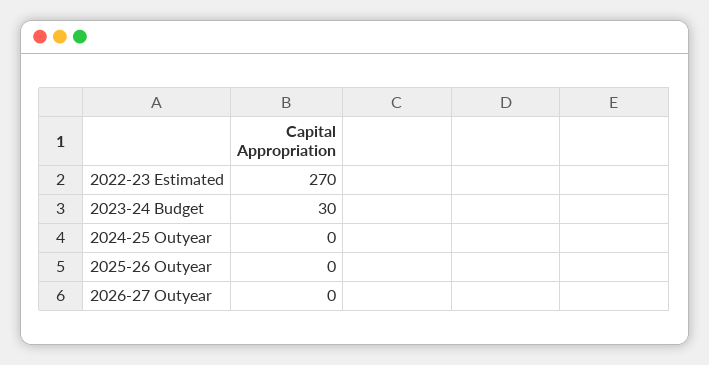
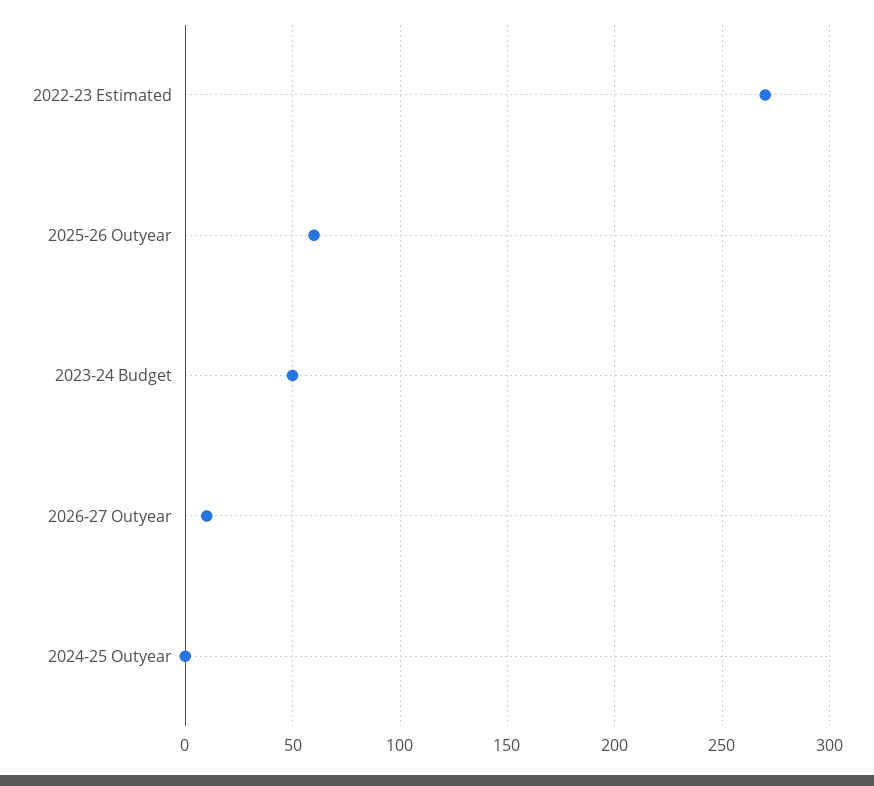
  {
    "2022-23 Estimated": 270,
-   "2023-24 Budget": 30,
+   "2023-24 Budget": 50,
    "2024-25 Outyear": 0,
-   "2025-26 Outyear": 0,
+   "2025-26 Outyear": 60,
-   "2026-27 Outyear": 0
+   "2026-27 Outyear": 10
  }

